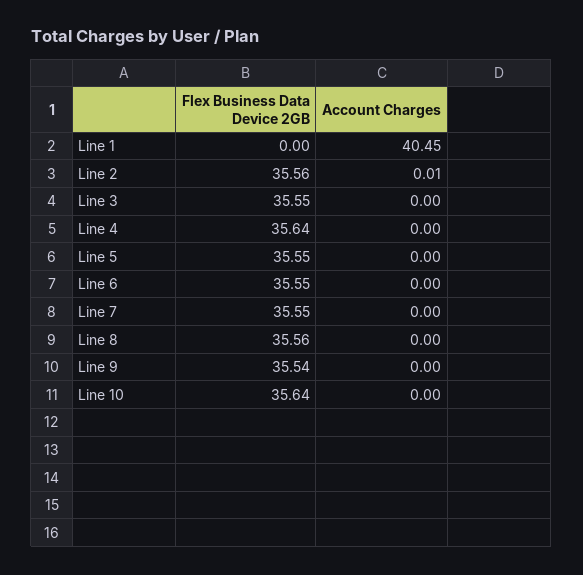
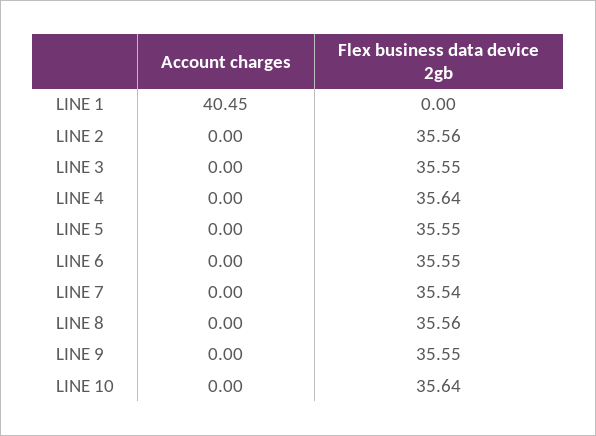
  {
    "Flex Business Data Device 2GB": {
      "Line 1": 0,
      "Line 2": 35.56,
      "Line 3": 35.55,
      "Line 4": 35.64,
      "Line 5": 35.55,
      "Line 6": 35.55,
-     "Line 7": 35.55,
+     "Line 7": 35.54,
      "Line 8": 35.56,
-     "Line 9": 35.54,
+     "Line 9": 35.55,
      "Line 10": 35.64
    },
    "Account Charges": {
      "Line 1": 40.45,
-     "Line 2": 0.01,
+     "Line 2": 0,
      "Line 3": 0,
      "Line 4": 0,
      "Line 5": 0,
      "Line 6": 0,
      "Line 7": 0,
      "Line 8": 0,
      "Line 9": 0,
      "Line 10": 0
    }
  }

